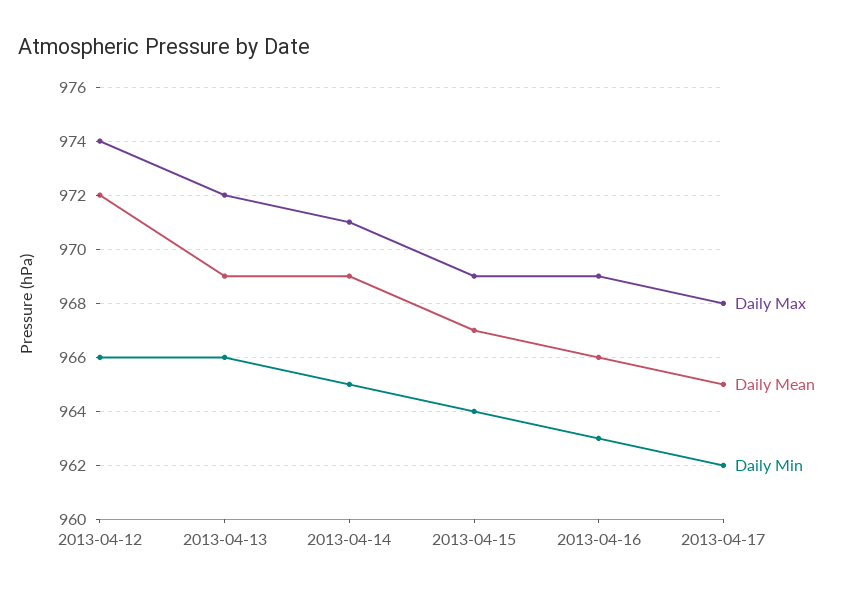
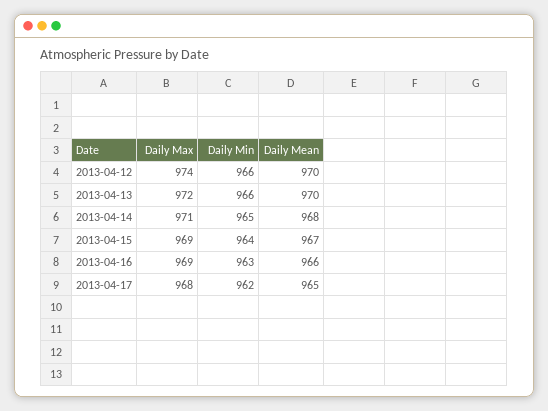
  {
    "Daily Max": {
      "2013-04-12": 974,
      "2013-04-13": 972,
      "2013-04-14": 971,
      "2013-04-15": 969,
      "2013-04-16": 969,
      "2013-04-17": 968
    },
    "Daily Mean": {
-     "2013-04-12": 972,
+     "2013-04-12": 970,
-     "2013-04-13": 969,
+     "2013-04-13": 970,
-     "2013-04-14": 969,
+     "2013-04-14": 968,
      "2013-04-15": 967,
      "2013-04-16": 966,
      "2013-04-17": 965
    },
    "Daily Min": {
      "2013-04-12": 966,
      "2013-04-13": 966,
      "2013-04-14": 965,
      "2013-04-15": 964,
      "2013-04-16": 963,
      "2013-04-17": 962
    }
  }

